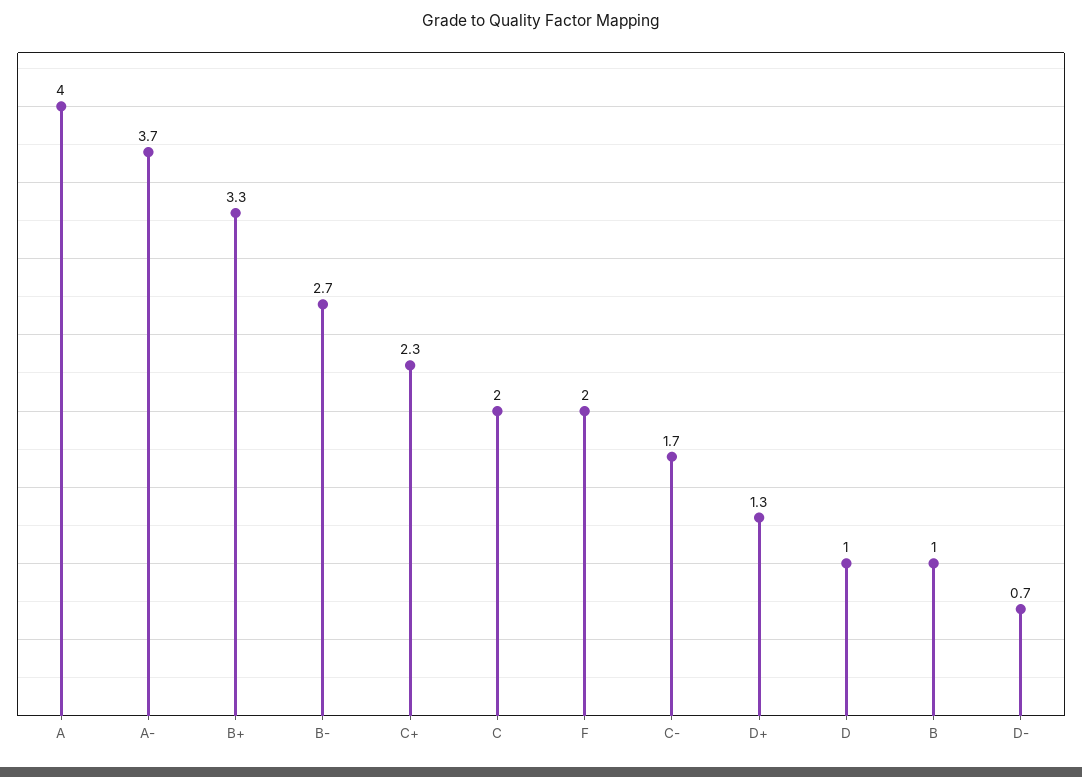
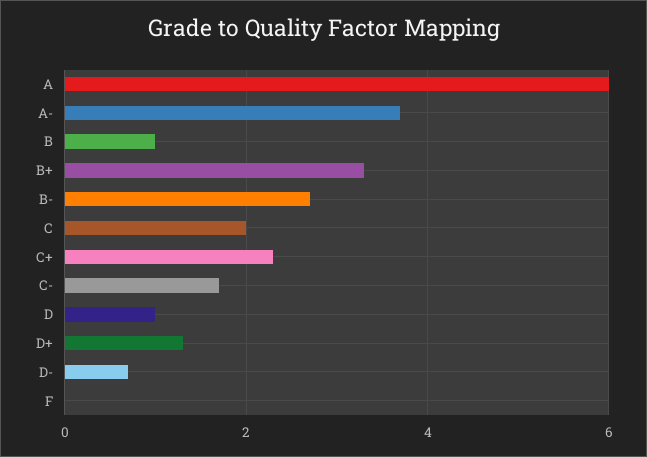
  {
-   "A": 4,
+   "A": 6,
    "A-": 3.7,
    "B+": 3.3,
    "B-": 2.7,
    "C+": 2.3,
    "C": 2,
-   "F": 2,
+   "F": 0,
    "C-": 1.7,
    "D+": 1.3,
    "D": 1,
    "B": 1,
    "D-": 0.7
  }

